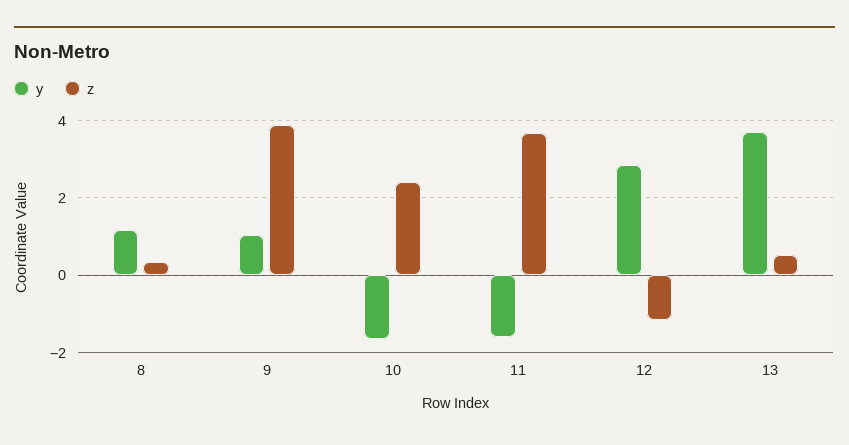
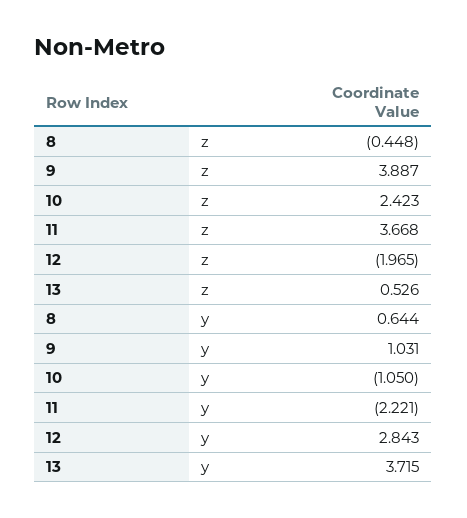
  {
    "y": {
-     "8": 1.2,
+     "8": 0.644,
      "9": 1.031,
-     "10": -1.6,
+     "10": -1.05,
-     "11": -1.6,
+     "11": -2.221,
      "12": 2.843,
      "13": 3.715
    },
    "z": {
-     "8": 0.4,
+     "8": -0.448,
      "9": 3.887,
      "10": 2.423,
      "11": 3.668,
-     "12": -1.2,
+     "12": -1.965,
      "13": 0.526
    }
  }

